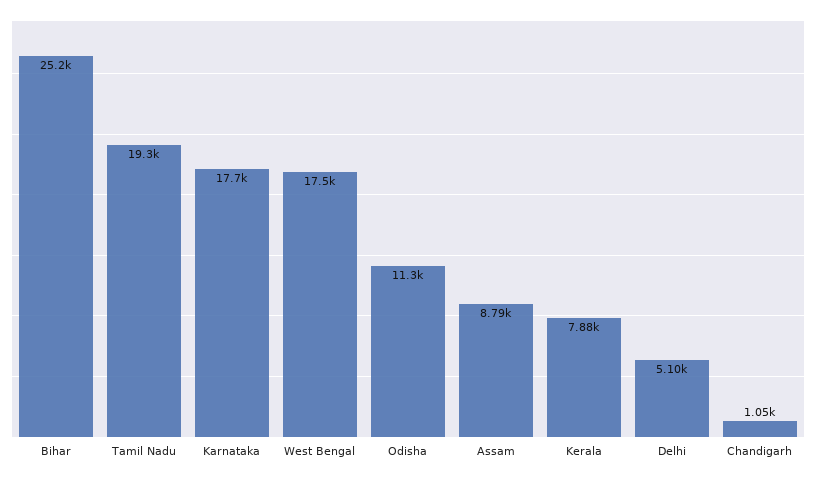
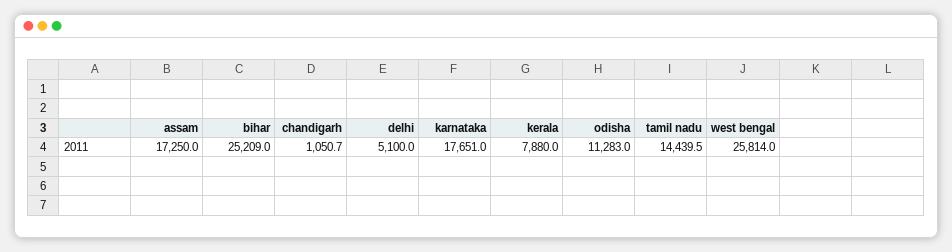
  {
    "Bihar": 25209,
-   "Tamil Nadu": 19300,
+   "Tamil Nadu": 14439.5,
    "Karnataka": 17651,
-   "West Bengal": 17500,
+   "West Bengal": 25814,
    "Odisha": 11283,
-   "Assam": 8790,
+   "Assam": 17250,
    "Kerala": 7880,
    "Delhi": 5100,
    "Chandigarh": 1050.7
  }

